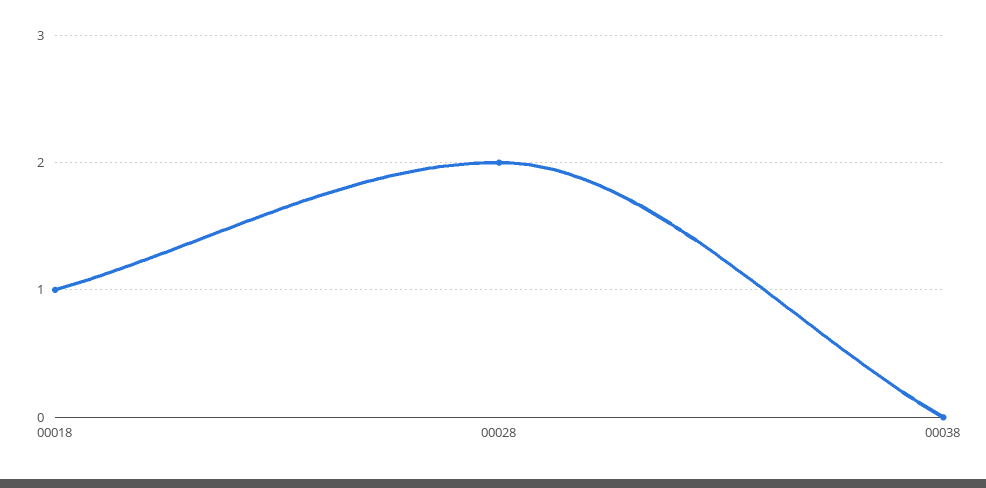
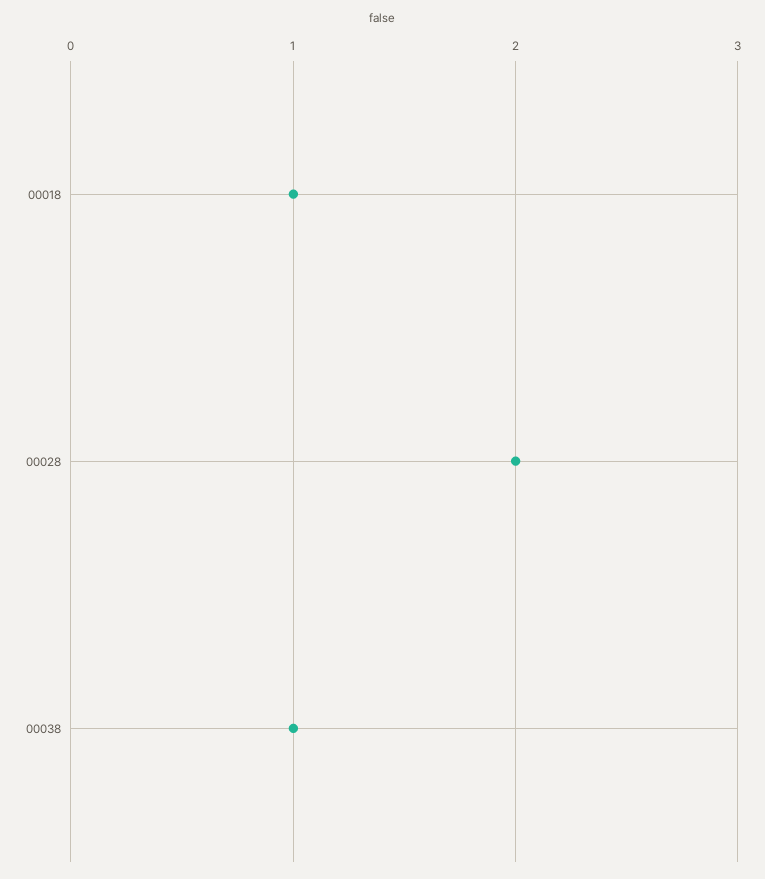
  {
    "00018": 1,
    "00028": 2,
-   "00038": 0
+   "00038": 1
  }

